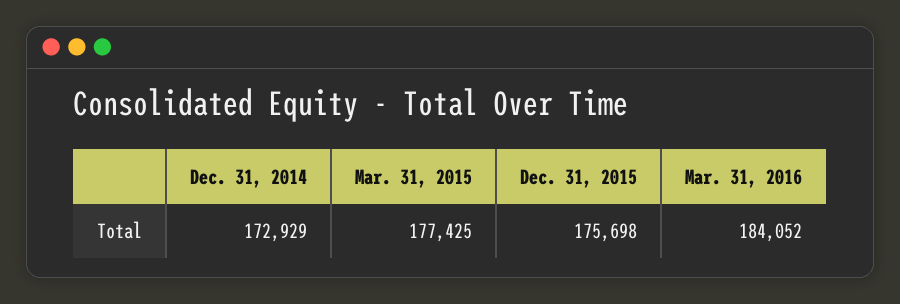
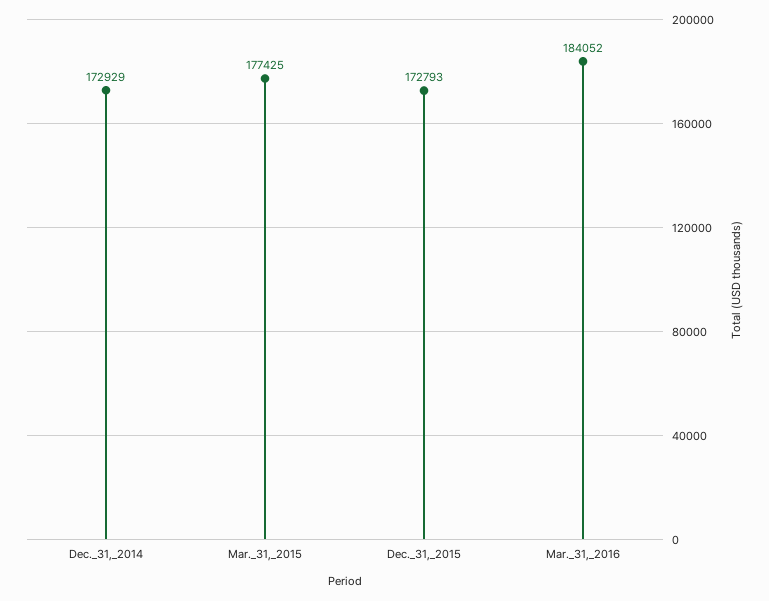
  {
    "Dec. 31, 2014": 172929,
    "Mar. 31, 2015": 177425,
-   "Dec. 31, 2015": 175698,
+   "Dec. 31, 2015": 172793,
    "Mar. 31, 2016": 184052
  }

